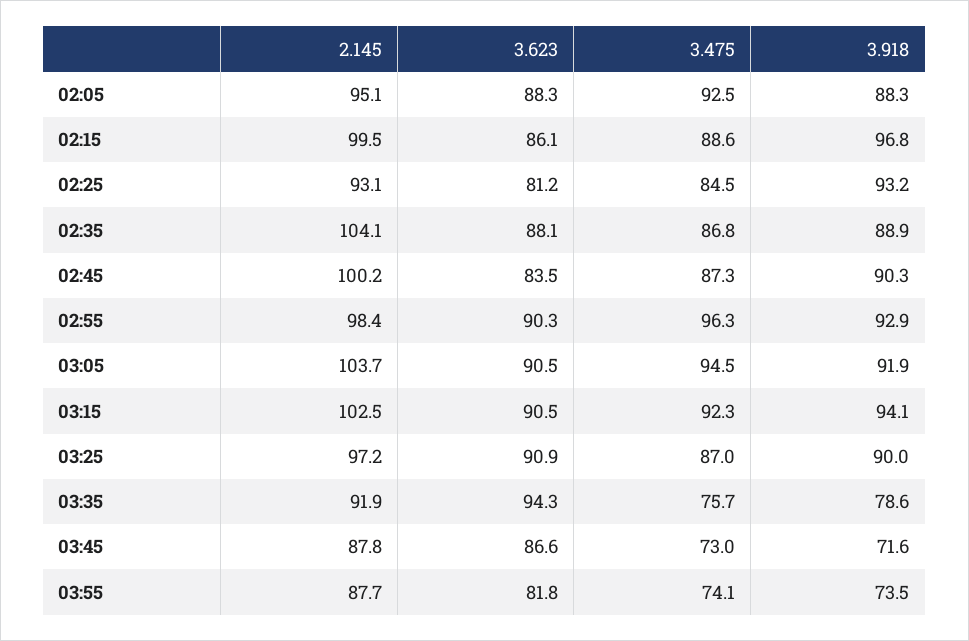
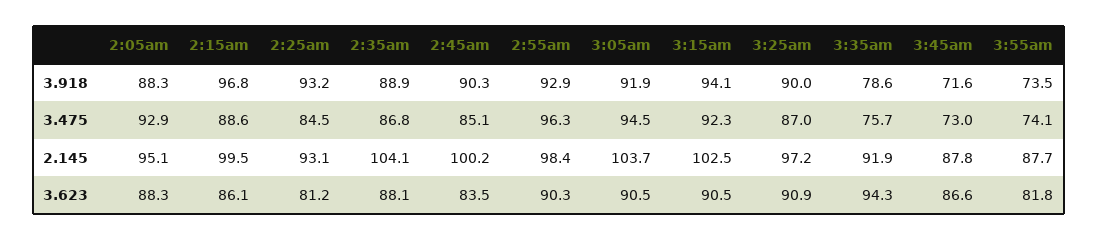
  {
    "2.145": {
      "02:05": 95.1,
      "02:15": 99.5,
      "02:25": 93.1,
      "02:35": 104.1,
      "02:45": 100.2,
      "02:55": 98.4,
      "03:05": 103.7,
      "03:15": 102.5,
      "03:25": 97.2,
      "03:35": 91.9,
      "03:45": 87.8,
      "03:55": 87.7
    },
    "3.623": {
      "02:05": 88.3,
      "02:15": 86.1,
      "02:25": 81.2,
      "02:35": 88.1,
      "02:45": 83.5,
      "02:55": 90.3,
      "03:05": 90.5,
      "03:15": 90.5,
      "03:25": 90.9,
      "03:35": 94.3,
      "03:45": 86.6,
      "03:55": 81.8
    },
    "3.475": {
-     "02:05": 92.5,
+     "02:05": 92.9,
      "02:15": 88.6,
      "02:25": 84.5,
      "02:35": 86.8,
-     "02:45": 87.3,
+     "02:45": 85.1,
      "02:55": 96.3,
      "03:05": 94.5,
      "03:15": 92.3,
      "03:25": 87,
      "03:35": 75.7,
      "03:45": 73,
      "03:55": 74.1
    },
    "3.918": {
      "02:05": 88.3,
      "02:15": 96.8,
      "02:25": 93.2,
      "02:35": 88.9,
      "02:45": 90.3,
      "02:55": 92.9,
      "03:05": 91.9,
      "03:15": 94.1,
      "03:25": 90,
      "03:35": 78.6,
      "03:45": 71.6,
      "03:55": 73.5
    }
  }

